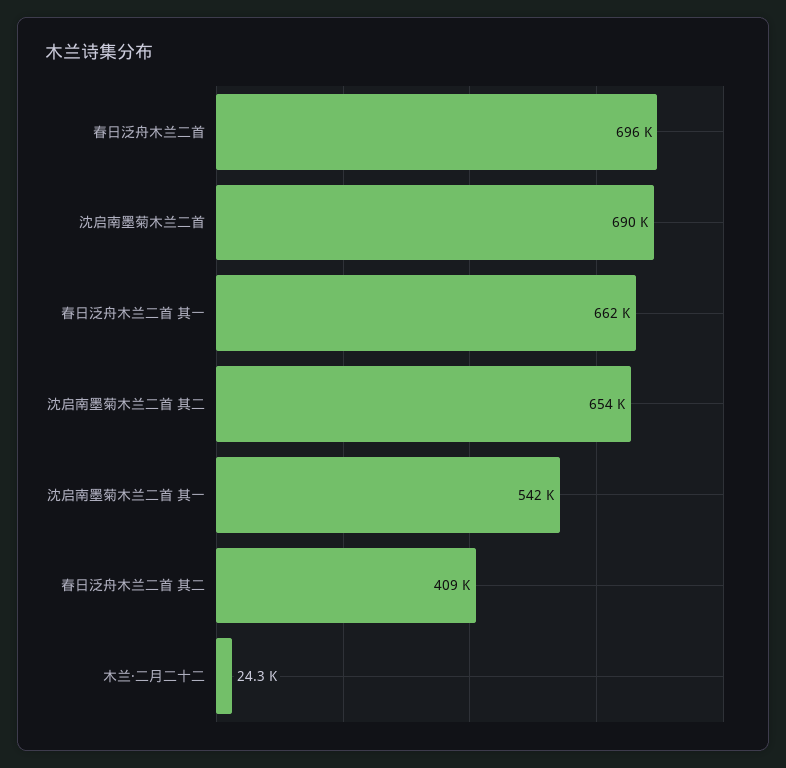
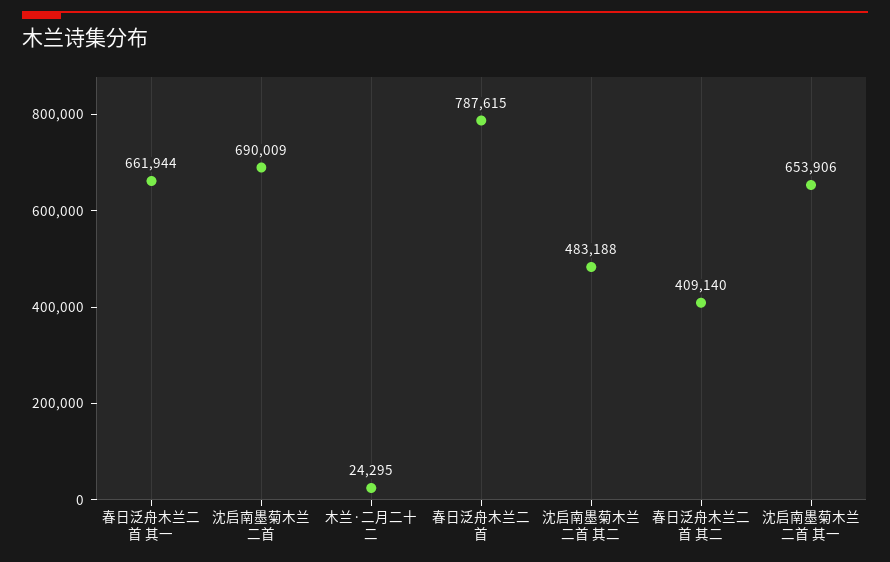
  {
-   "春日泛舟木兰二首": 696000,
+   "春日泛舟木兰二首": 787615,
    "沈启南墨菊木兰二首": 690009,
    "春日泛舟木兰二首 其一": 661944,
-   "沈启南墨菊木兰二首 其二": 654000,
+   "沈启南墨菊木兰二首 其二": 483188,
-   "沈启南墨菊木兰二首 其一": 542000,
+   "沈启南墨菊木兰二首 其一": 653906,
    "春日泛舟木兰二首 其二": 409140,
    "木兰·二月二十二": 24295
  }

